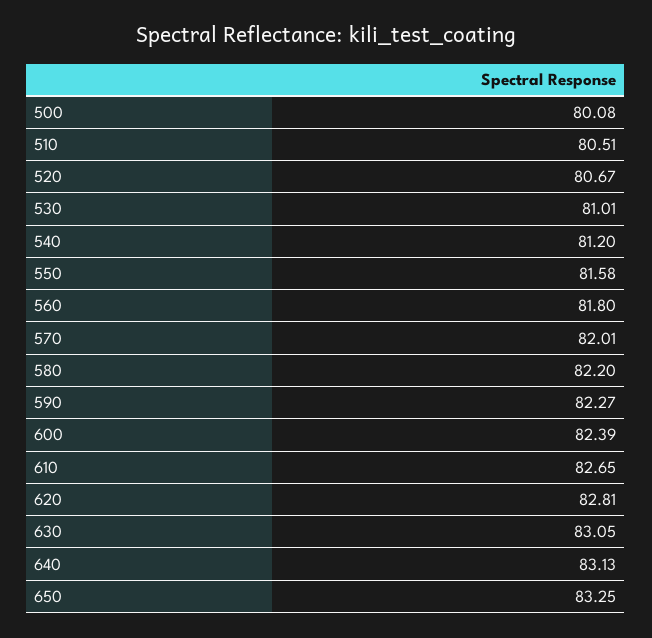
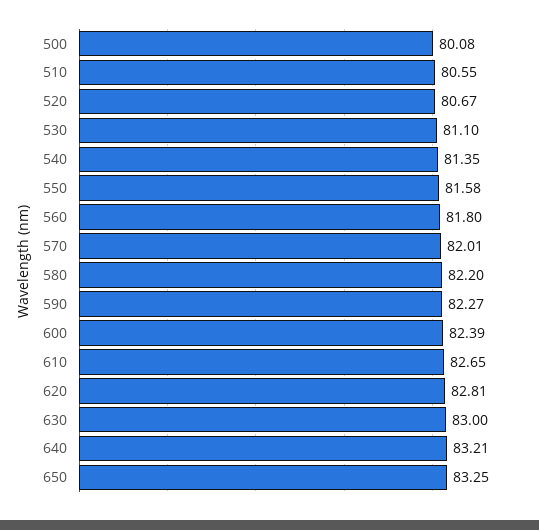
  {
    "500": 80.08,
-   "510": 80.51,
+   "510": 80.55,
    "520": 80.67,
-   "530": 81.01,
+   "530": 81.1,
-   "540": 81.2,
+   "540": 81.35,
    "550": 81.58,
    "560": 81.8,
    "570": 82.01,
    "580": 82.2,
    "590": 82.27,
    "600": 82.39,
    "610": 82.65,
    "620": 82.81,
-   "630": 83.05,
+   "630": 83,
-   "640": 83.13,
+   "640": 83.21,
    "650": 83.25
  }

